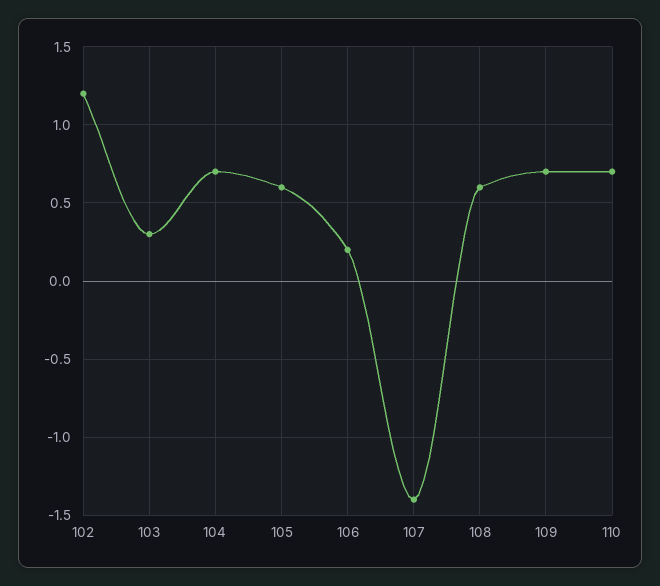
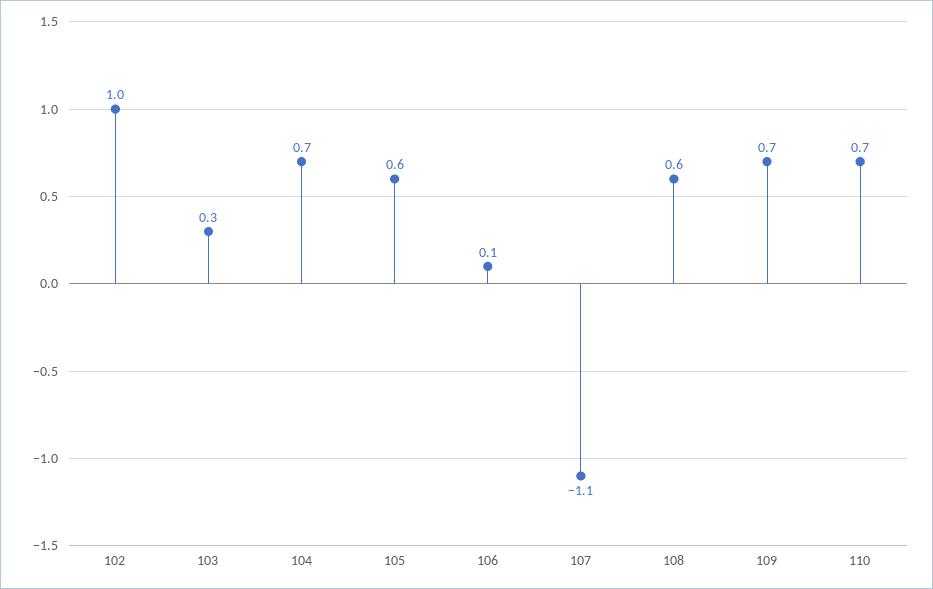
  {
-   "102": 1.2,
+   "102": 1,
    "103": 0.3,
    "104": 0.7,
    "105": 0.6,
-   "106": 0.2,
+   "106": 0.1,
-   "107": -1.4,
+   "107": -1.1,
    "108": 0.6,
    "109": 0.7,
    "110": 0.7
  }

